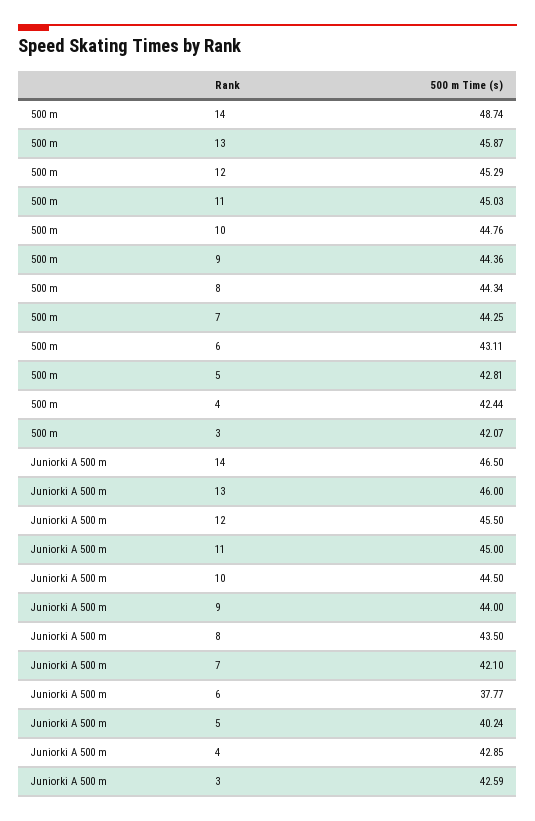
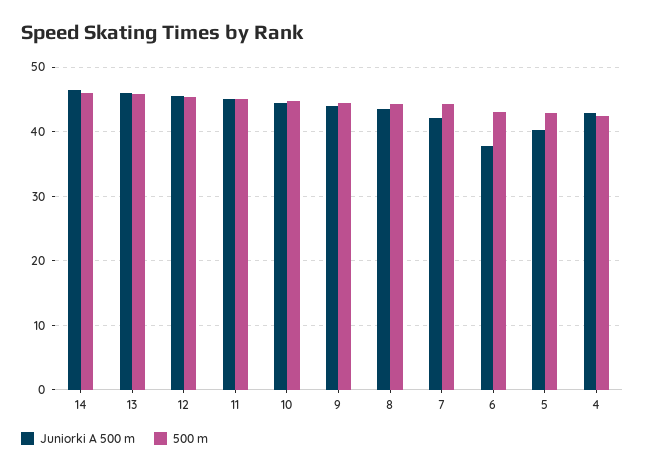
  {
    "500 m": {
-     "14": 48.74,
+     "14": 46,
      "13": 45.87,
      "12": 45.29,
      "11": 45.03,
      "10": 44.76,
      "9": 44.36,
      "8": 44.34,
      "7": 44.25,
      "6": 43.11,
      "5": 42.81,
-     "4": 42.44,
+     "4": 42.44
-     "3": 42.07
    },
    "Juniorki A 500 m": {
      "14": 46.5,
      "13": 46,
      "12": 45.5,
      "11": 45,
      "10": 44.5,
      "9": 44,
      "8": 43.5,
      "7": 42.1,
      "6": 37.77,
      "5": 40.24,
-     "4": 42.85,
+     "4": 42.85
-     "3": 42.59
    }
  }

